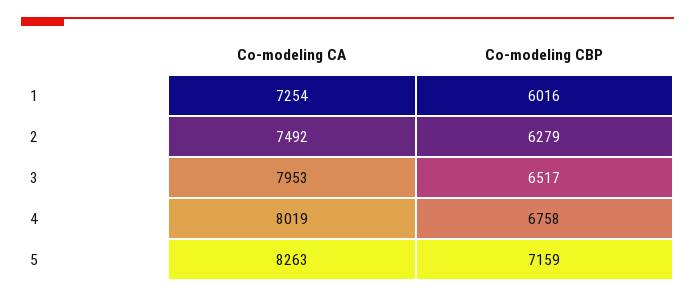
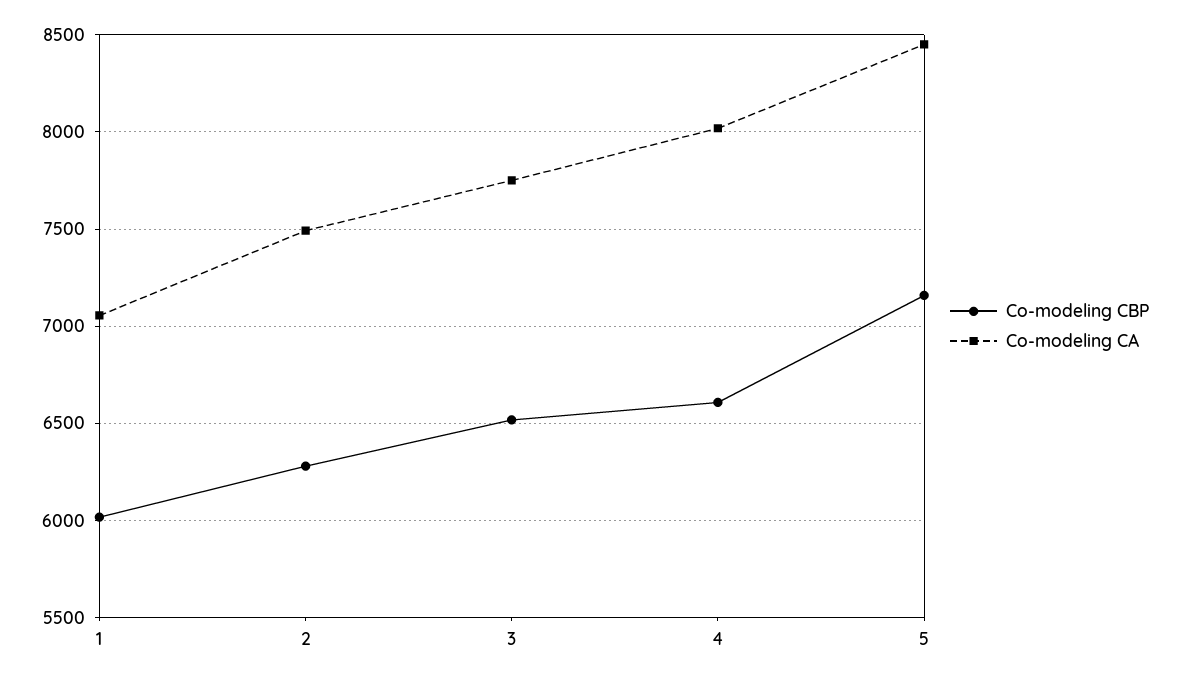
  {
    "Co-modeling CA": {
-     "1": 7254,
+     "1": 7050,
      "2": 7492,
-     "3": 7953,
+     "3": 7750,
      "4": 8019,
-     "5": 8263
+     "5": 8450
    },
    "Co-modeling CBP": {
      "1": 6016,
      "2": 6279,
      "3": 6517,
-     "4": 6758,
+     "4": 6600,
      "5": 7159
    }
  }

